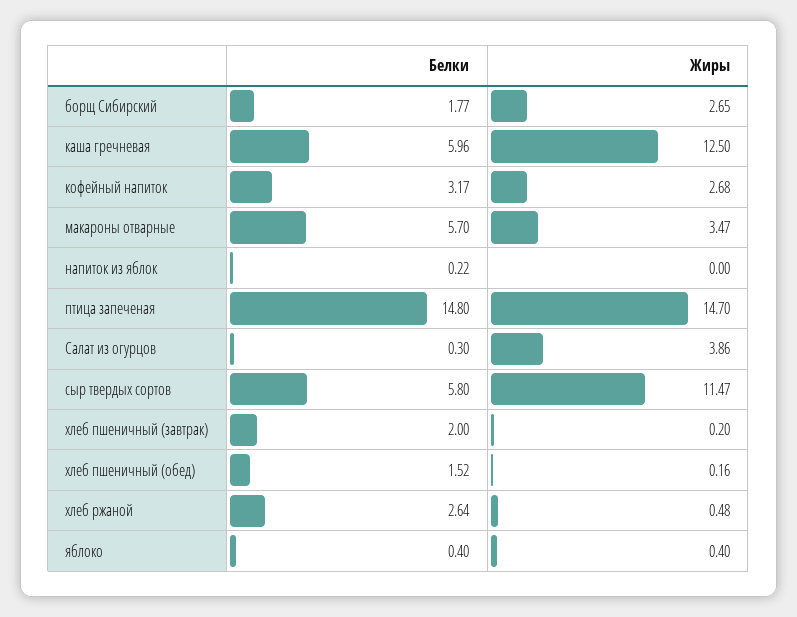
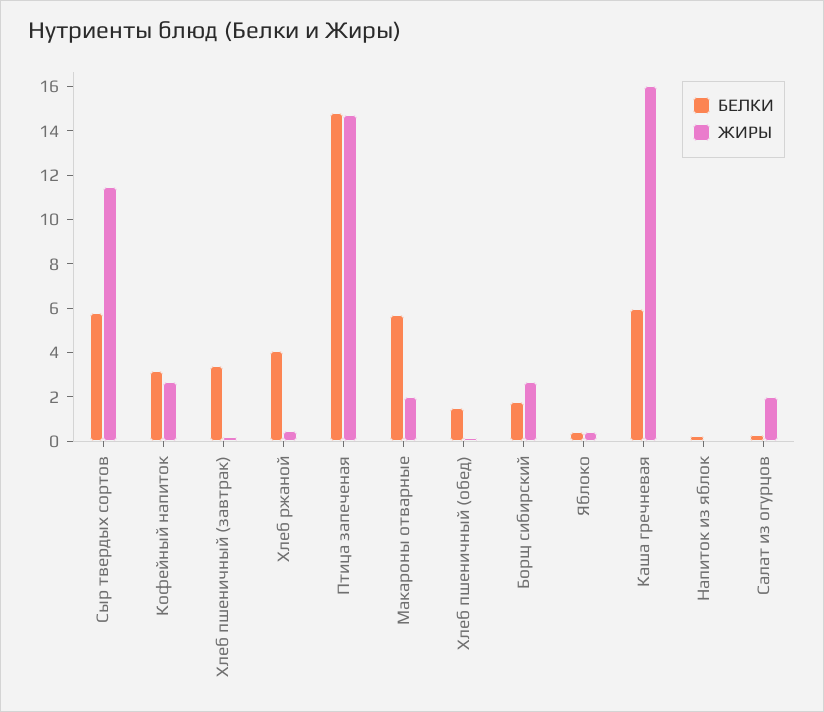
  {
    "Белки": {
      "борщ Сибирский": 1.77,
      "каша гречневая": 5.96,
      "кофейный напиток": 3.17,
      "макароны отварные": 5.7,
      "напиток из яблок": 0.22,
      "птица запеченая": 14.8,
      "Салат из огурцов": 0.3,
      "сыр твердых сортов": 5.8,
-     "хлеб пшеничный (завтрак)": 2,
+     "хлеб пшеничный (завтрак)": 3.5,
      "хлеб пшеничный (обед)": 1.52,
-     "хлеб ржаной": 2.64,
+     "хлеб ржаной": 4,
      "яблоко": 0.4
    },
    "Жиры": {
      "борщ Сибирский": 2.65,
-     "каша гречневая": 12.5,
+     "каша гречневая": 16,
      "кофейный напиток": 2.68,
-     "макароны отварные": 3.47,
+     "макароны отварные": 2,
      "напиток из яблок": 0,
      "птица запеченая": 14.7,
-     "Салат из огурцов": 3.86,
+     "Салат из огурцов": 2,
      "сыр твердых сортов": 11.47,
      "хлеб пшеничный (завтрак)": 0.2,
      "хлеб пшеничный (обед)": 0.16,
      "хлеб ржаной": 0.48,
      "яблоко": 0.4
    }
  }

